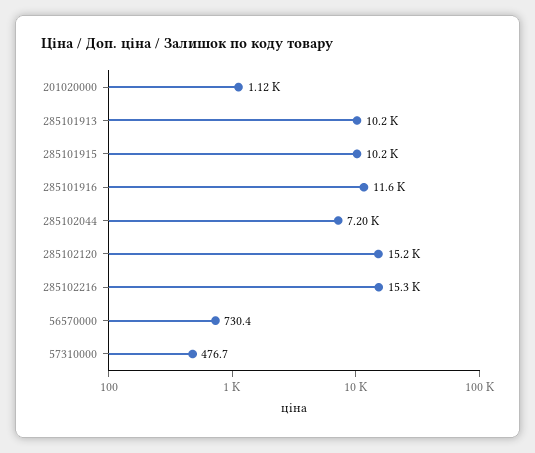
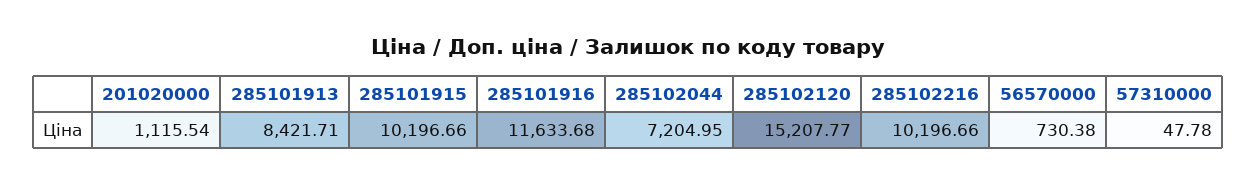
  {
    "201020000": 1115.54,
-   "285101913": 10200,
+   "285101913": 8421.71,
    "285101915": 10196.66,
    "285101916": 11633.68,
    "285102044": 7204.95,
    "285102120": 15207.77,
-   "285102216": 15300,
+   "285102216": 10196.66,
    "56570000": 730.38,
-   "57310000": 476.7
+   "57310000": 47.78
  }

